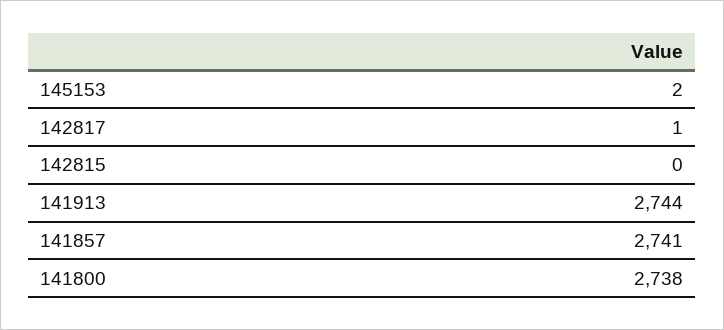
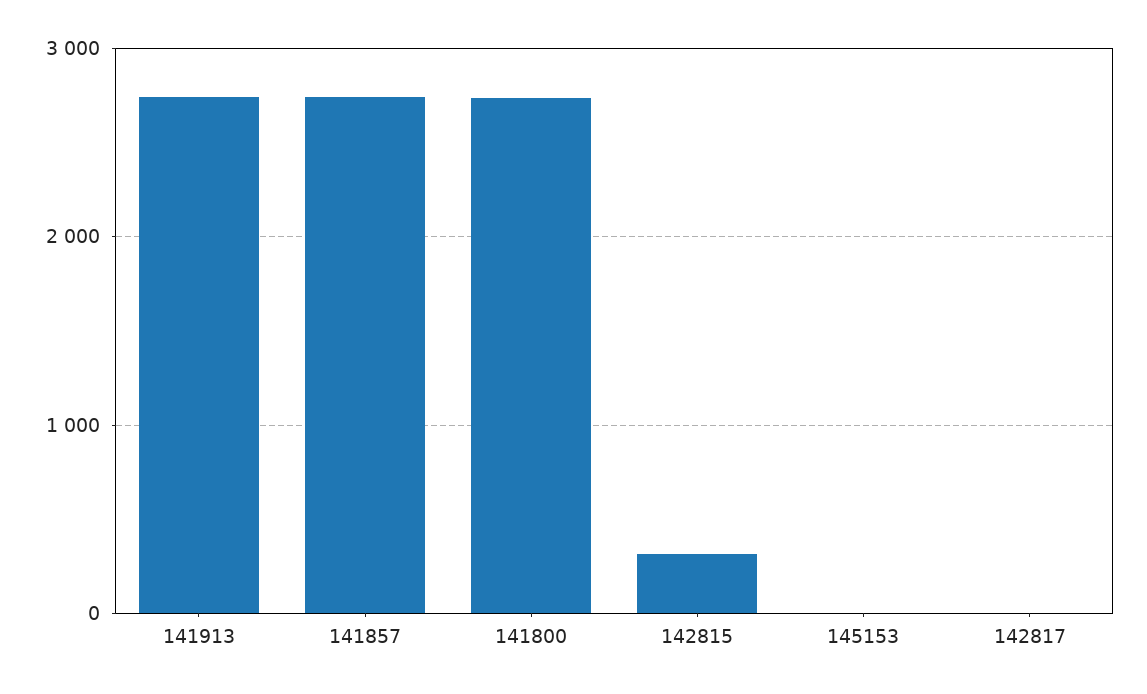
  {
    "145153": 2,
    "142817": 1,
-   "142815": 0,
+   "142815": 300,
    "141913": 2744,
    "141857": 2741,
    "141800": 2738
  }

